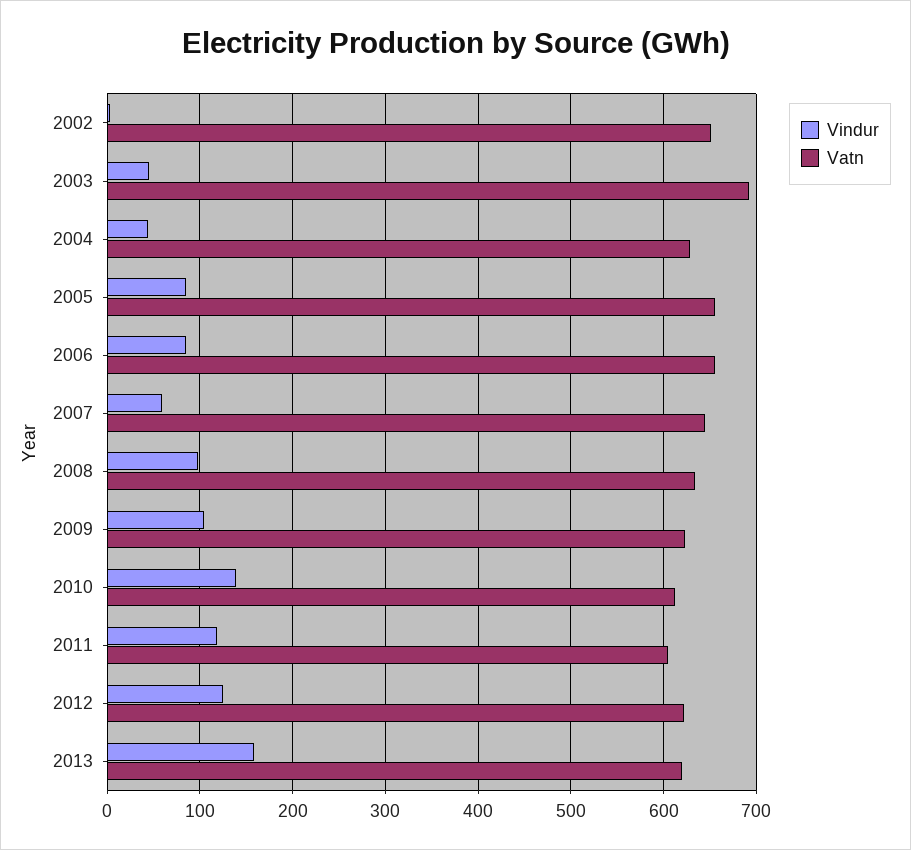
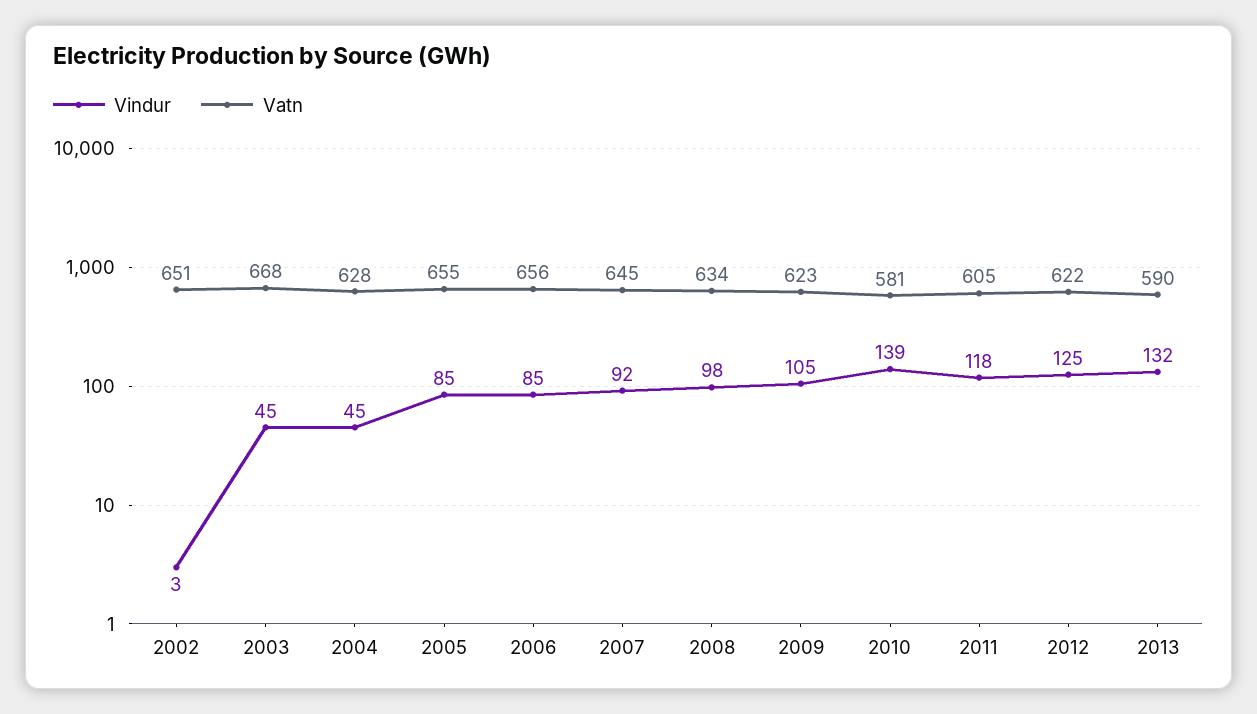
  {
    "Vindur": {
      "2002": 3,
      "2003": 45,
      "2004": 45,
      "2005": 85,
      "2006": 85,
-     "2007": 60,
+     "2007": 92,
      "2008": 98,
      "2009": 105,
      "2010": 139,
      "2011": 118,
      "2012": 125,
-     "2013": 160
+     "2013": 132
    },
    "Vatn": {
      "2002": 651,
-     "2003": 690,
+     "2003": 668,
      "2004": 628,
      "2005": 655,
      "2006": 656,
      "2007": 645,
      "2008": 634,
      "2009": 623,
-     "2010": 610,
+     "2010": 581,
      "2011": 605,
      "2012": 622,
-     "2013": 620
+     "2013": 590
    }
  }

